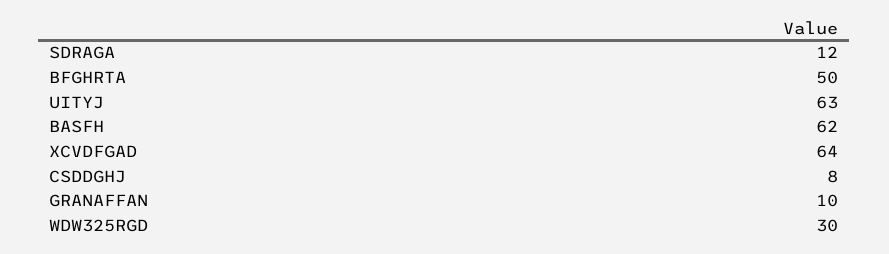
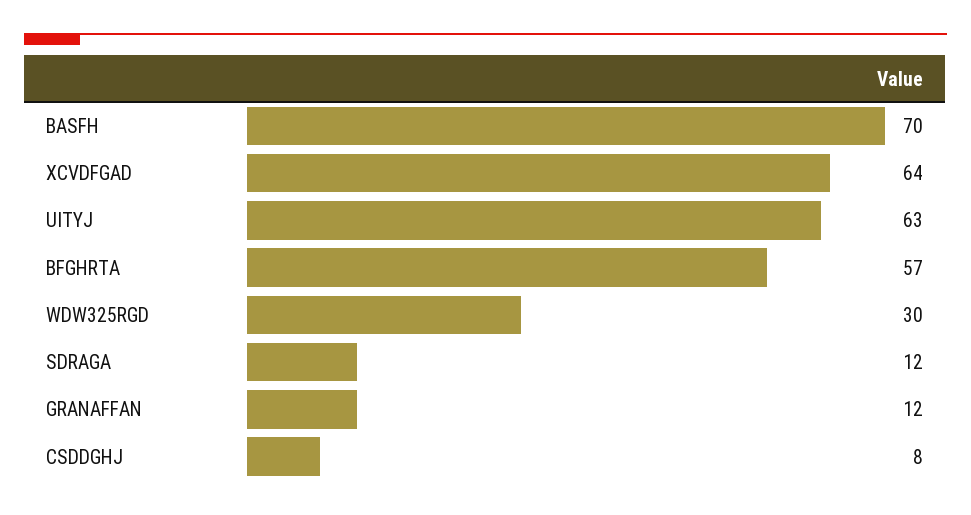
  {
    "SDRAGA": 12,
-   "BFGHRTA": 50,
+   "BFGHRTA": 57,
    "UITYJ": 63,
-   "BASFH": 62,
+   "BASFH": 70,
    "XCVDFGAD": 64,
    "CSDDGHJ": 8,
-   "GRANAFFAN": 10,
+   "GRANAFFAN": 12,
    "WDW325RGD": 30
  }

